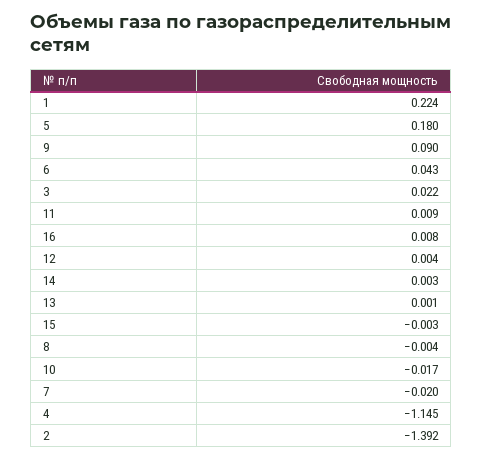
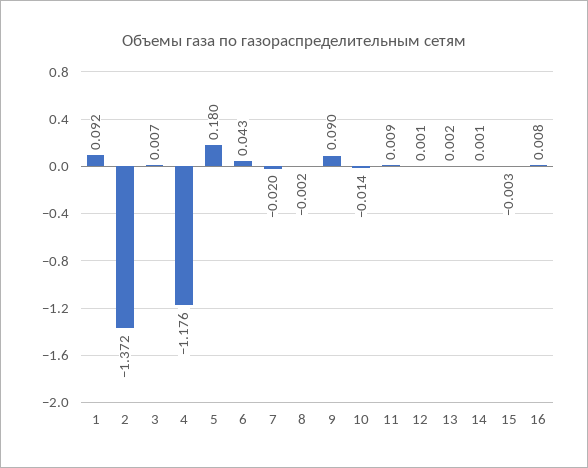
  {
-   "1": 0.224,
+   "1": 0.092,
    "5": 0.18,
    "9": 0.09,
    "6": 0.043,
-   "3": 0.022,
+   "3": 0.007,
    "11": 0.009,
    "16": 0.008,
-   "12": 0.004,
+   "12": 0.001,
-   "14": 0.003,
+   "14": 0.001,
-   "13": 0.001,
+   "13": 0.002,
    "15": -0.003,
-   "8": -0.004,
+   "8": -0.002,
-   "10": -0.017,
+   "10": -0.014,
    "7": -0.02,
-   "4": -1.145,
+   "4": -1.176,
-   "2": -1.392
+   "2": -1.372
  }

